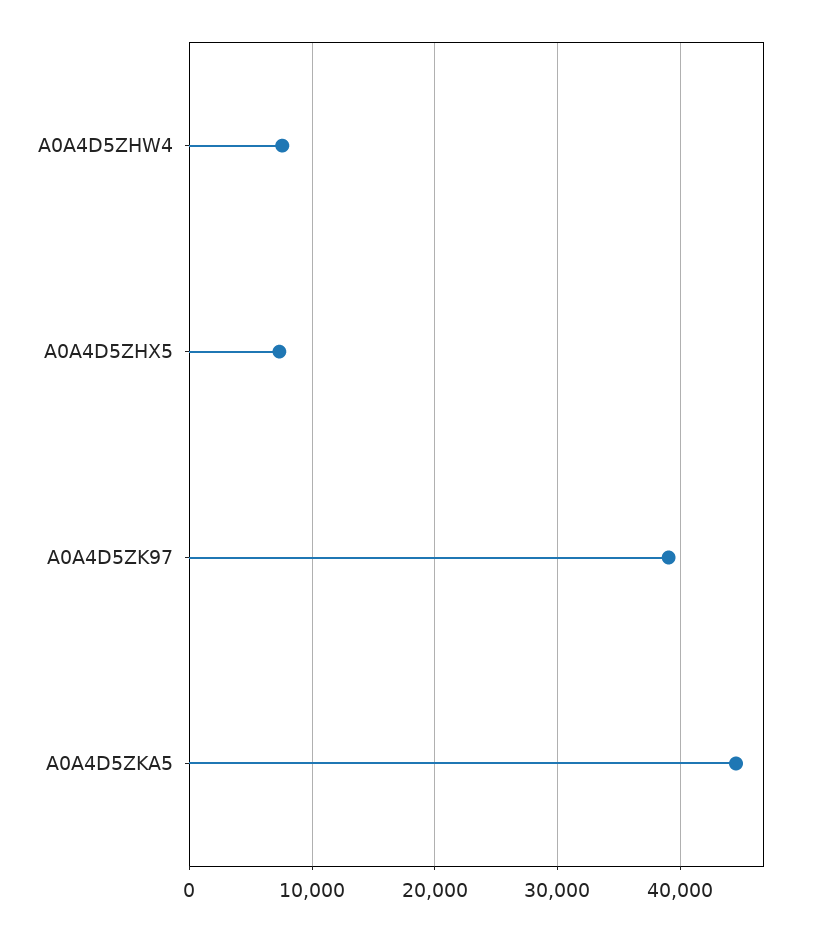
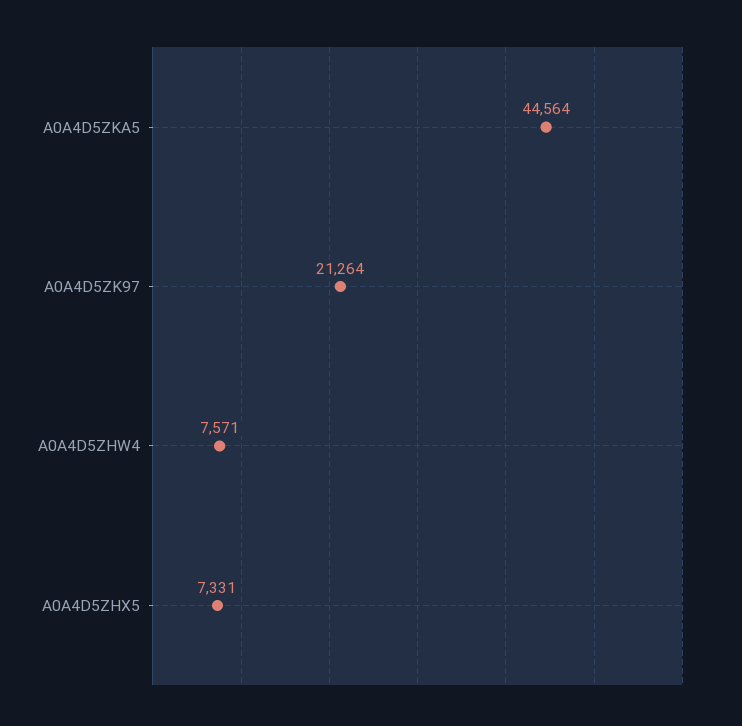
  {
    "A0A4D5ZHW4": 7571,
    "A0A4D5ZHX5": 7331,
-   "A0A4D5ZK97": 39000,
+   "A0A4D5ZK97": 21264,
    "A0A4D5ZKA5": 44564
  }

